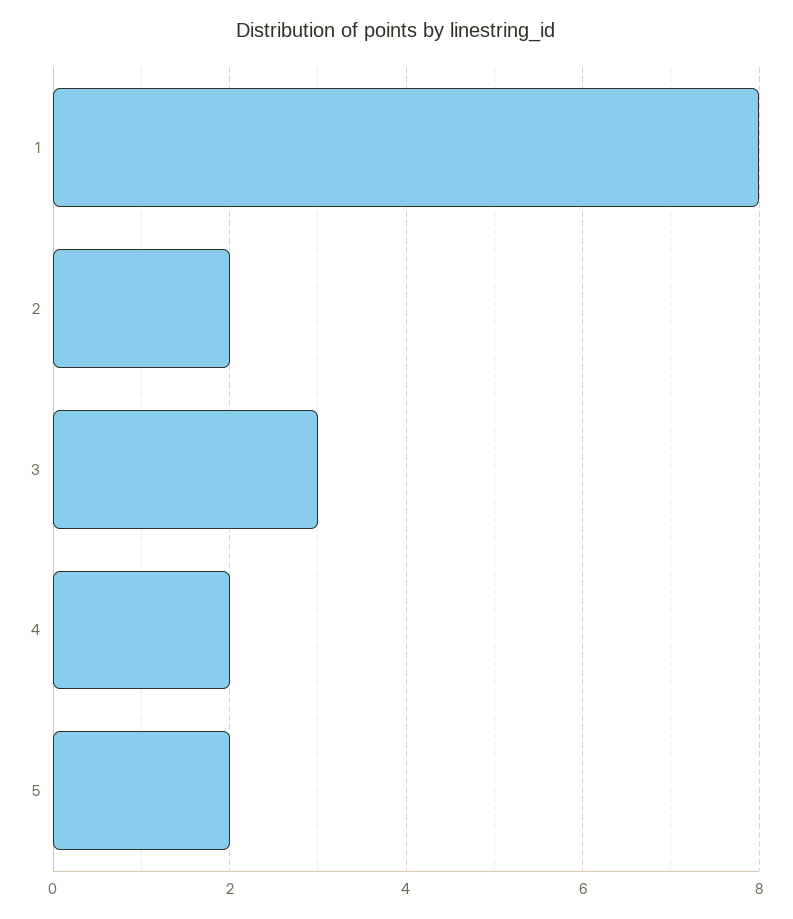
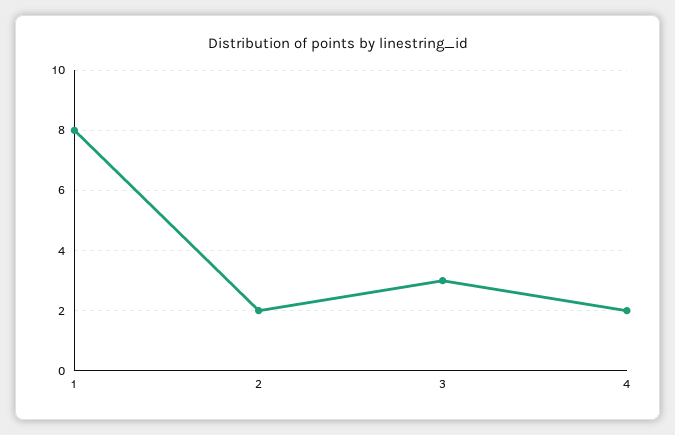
  {
    "1": 8,
    "2": 2,
    "3": 3,
-   "4": 2,
+   "4": 2
-   "5": 2
  }

